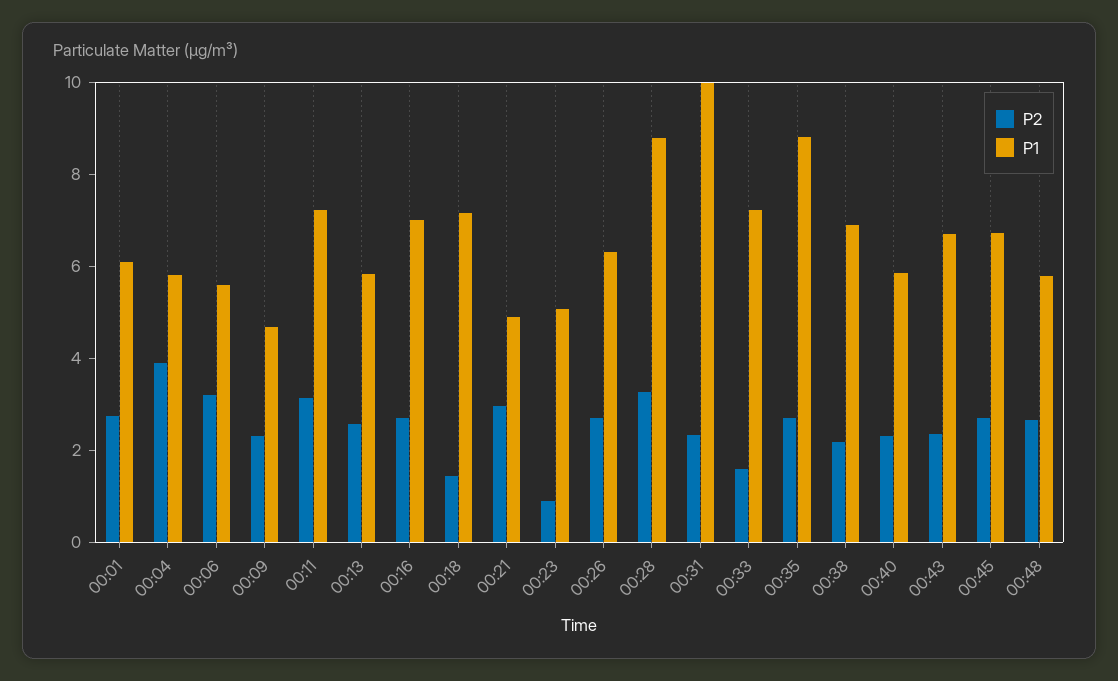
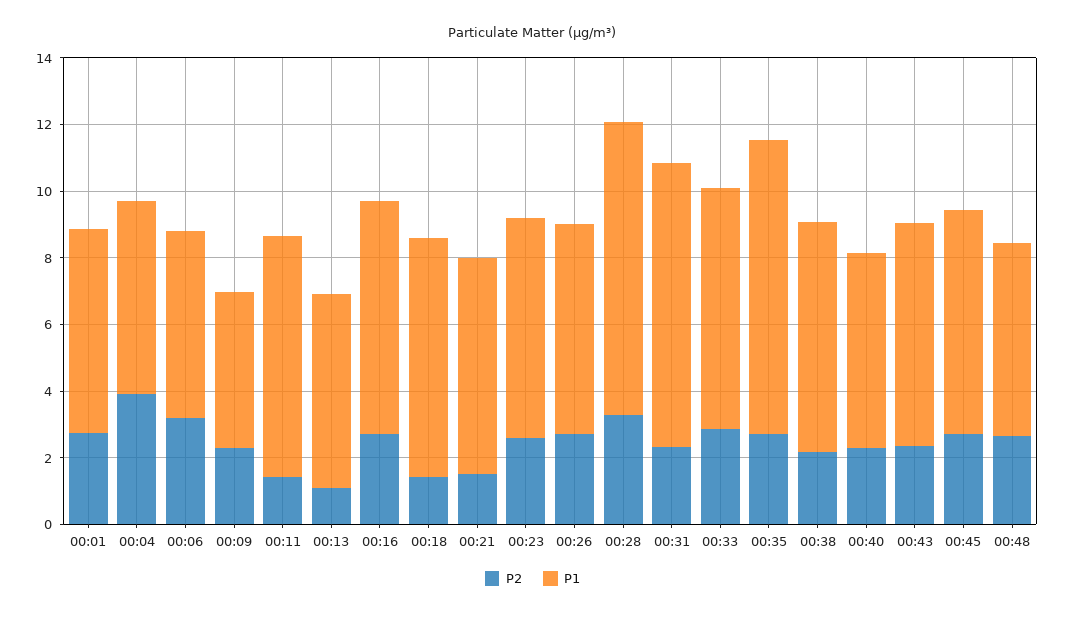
  {
    "P2": {
      "00:01": 3,
      "00:04": 4,
      "00:06": 3,
      "00:09": 2.5,
-     "00:11": 3,
+     "00:11": 1.5,
-     "00:13": 2.5,
+     "00:13": 1,
      "00:16": 2.5,
      "00:18": 1.5,
-     "00:21": 3,
+     "00:21": 1.5,
-     "00:23": 1,
+     "00:23": 2.5,
      "00:26": 2.5,
      "00:28": 3.5,
      "00:31": 2.5,
-     "00:33": 1.5,
+     "00:33": 3,
      "00:35": 2.5,
      "00:38": 2,
      "00:40": 2.5,
      "00:43": 2.5,
      "00:45": 2.5,
      "00:48": 2.5
    },
    "P1": {
      "00:01": 6,
      "00:04": 6,
      "00:06": 5.5,
      "00:09": 4.5,
      "00:11": 7,
      "00:13": 6,
      "00:16": 7,
      "00:18": 7,
-     "00:21": 5,
+     "00:21": 6.5,
-     "00:23": 5,
+     "00:23": 6.5,
      "00:26": 6.5,
      "00:28": 9,
-     "00:31": 10,
+     "00:31": 8.5,
      "00:33": 7,
      "00:35": 9,
      "00:38": 7,
      "00:40": 6,
      "00:43": 6.5,
      "00:45": 6.5,
      "00:48": 6
    }
  }

